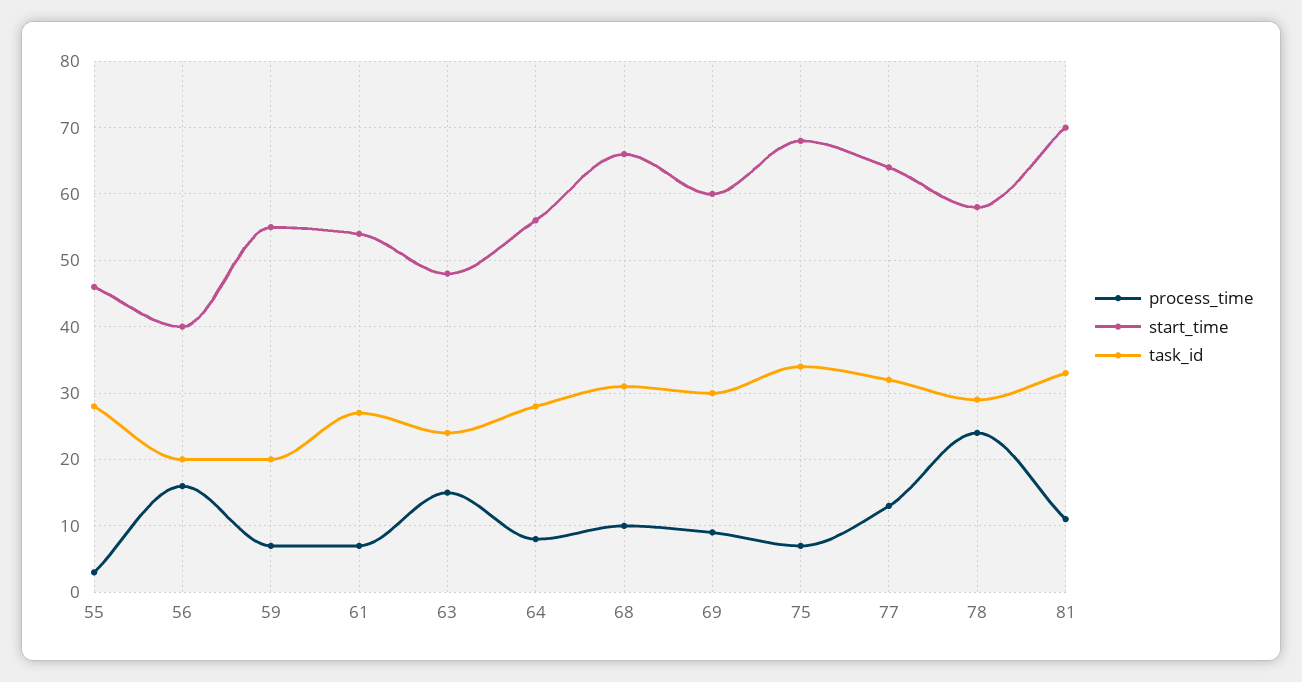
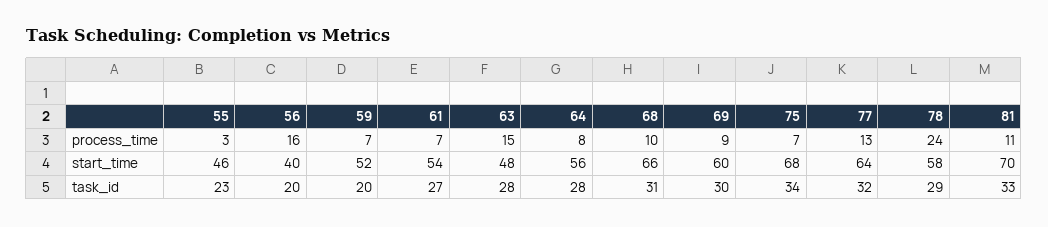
  {
    "process_time": {
      "55": 3,
      "56": 16,
      "59": 7,
      "61": 7,
      "63": 15,
      "64": 8,
      "68": 10,
      "69": 9,
      "75": 7,
      "77": 13,
      "78": 24,
      "81": 11
    },
    "start_time": {
      "55": 46,
      "56": 40,
-     "59": 55,
+     "59": 52,
      "61": 54,
      "63": 48,
      "64": 56,
      "68": 66,
      "69": 60,
      "75": 68,
      "77": 64,
      "78": 58,
      "81": 70
    },
    "task_id": {
-     "55": 28,
+     "55": 23,
      "56": 20,
      "59": 20,
      "61": 27,
-     "63": 24,
+     "63": 28,
      "64": 28,
      "68": 31,
      "69": 30,
      "75": 34,
      "77": 32,
      "78": 29,
      "81": 33
    }
  }

